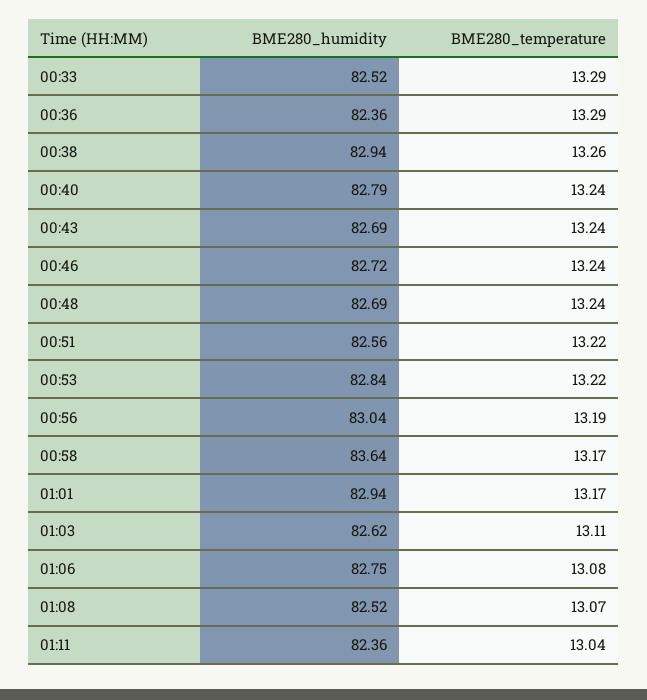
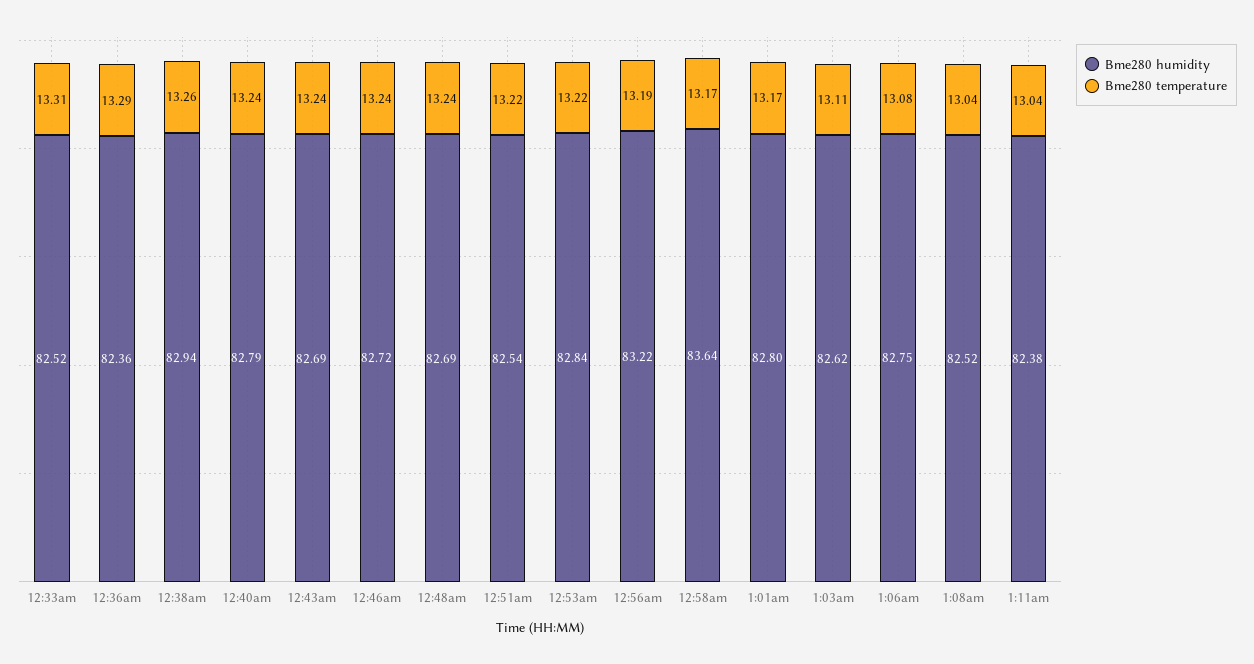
  {
    "BME280_humidity": {
      "00:33": 82.52,
      "00:36": 82.36,
      "00:38": 82.94,
      "00:40": 82.79,
      "00:43": 82.69,
      "00:46": 82.72,
      "00:48": 82.69,
-     "00:51": 82.56,
+     "00:51": 82.54,
      "00:53": 82.84,
-     "00:56": 83.04,
+     "00:56": 83.22,
      "00:58": 83.64,
-     "01:01": 82.94,
+     "01:01": 82.8,
      "01:03": 82.62,
      "01:06": 82.75,
      "01:08": 82.52,
-     "01:11": 82.36
+     "01:11": 82.38
    },
    "BME280_temperature": {
-     "00:33": 13.29,
+     "00:33": 13.31,
      "00:36": 13.29,
      "00:38": 13.26,
      "00:40": 13.24,
      "00:43": 13.24,
      "00:46": 13.24,
      "00:48": 13.24,
      "00:51": 13.22,
      "00:53": 13.22,
      "00:56": 13.19,
      "00:58": 13.17,
      "01:01": 13.17,
      "01:03": 13.11,
      "01:06": 13.08,
-     "01:08": 13.07,
+     "01:08": 13.04,
      "01:11": 13.04
    }
  }

